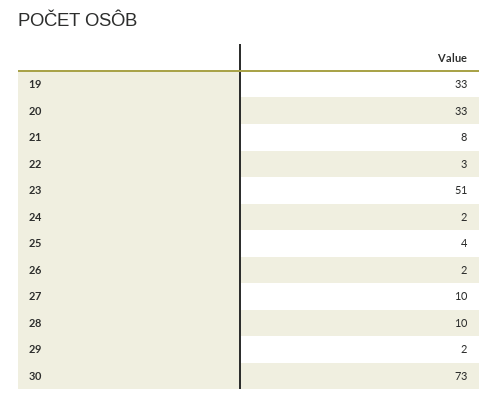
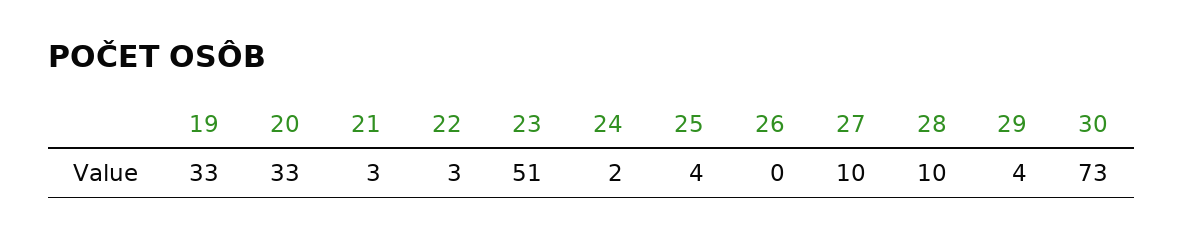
  {
    "19": 33,
    "20": 33,
-   "21": 8,
+   "21": 3,
    "22": 3,
    "23": 51,
    "24": 2,
    "25": 4,
-   "26": 2,
+   "26": 0,
    "27": 10,
    "28": 10,
-   "29": 2,
+   "29": 4,
    "30": 73
  }

